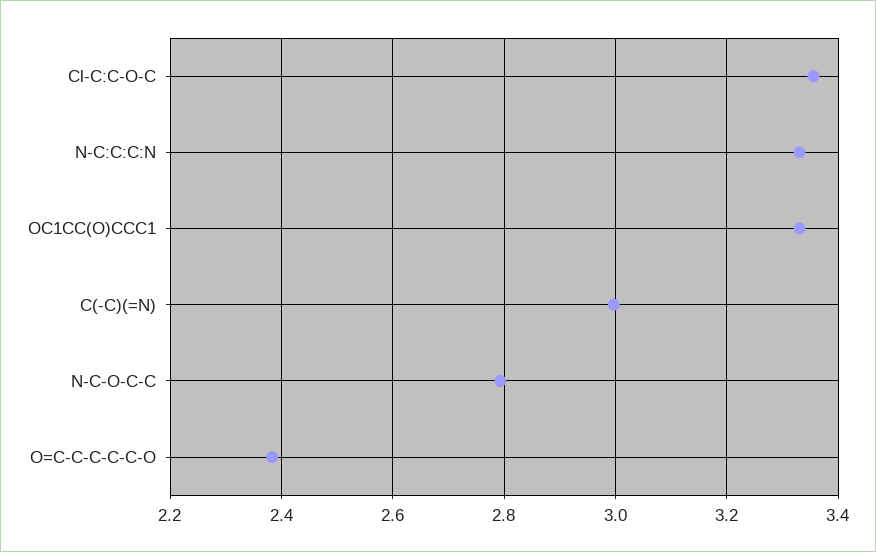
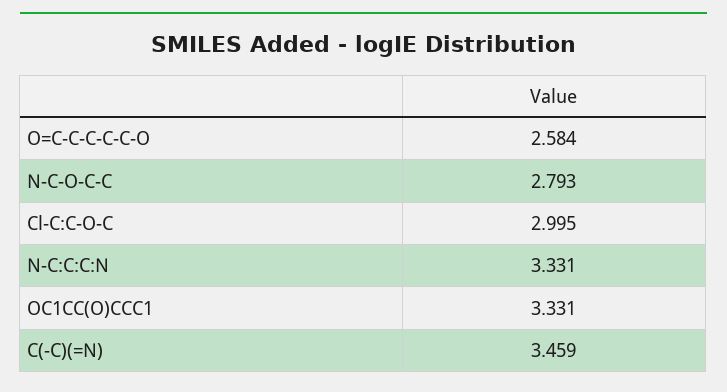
  {
-   "Cl-C:C-O-C": 3.36,
+   "Cl-C:C-O-C": 2.995,
    "N-C:C:C:N": 3.331,
    "OC1CC(O)CCC1": 3.331,
-   "C(-C)(=N)": 3,
+   "C(-C)(=N)": 3.459,
    "N-C-O-C-C": 2.793,
-   "O=C-C-C-C-C-O": 2.38
+   "O=C-C-C-C-C-O": 2.584
  }

